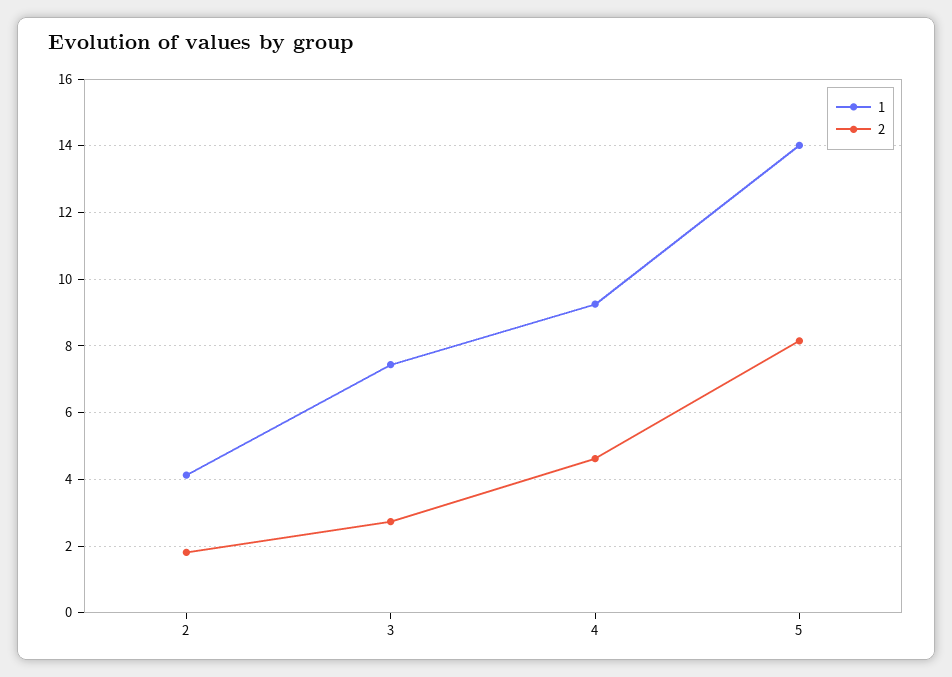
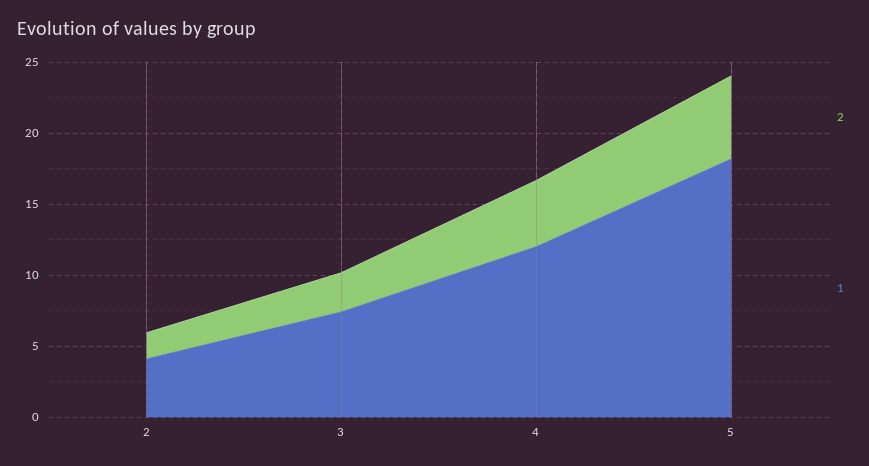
  {
    "1": {
      "2": 4.2,
      "3": 7.4,
-     "4": 9.2,
+     "4": 12,
-     "5": 14
+     "5": 18
    },
    "2": {
      "2": 1.8,
      "3": 2.8,
      "4": 4.6,
-     "5": 8.2
+     "5": 6
    }
  }

